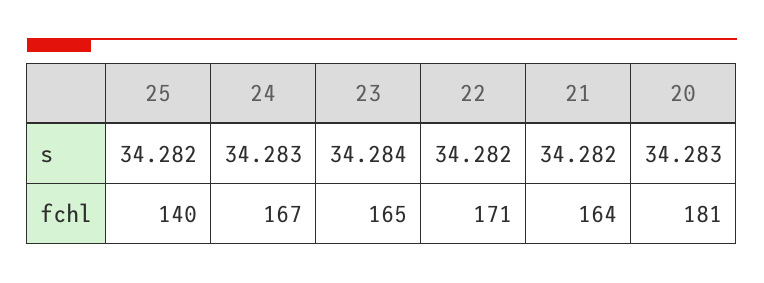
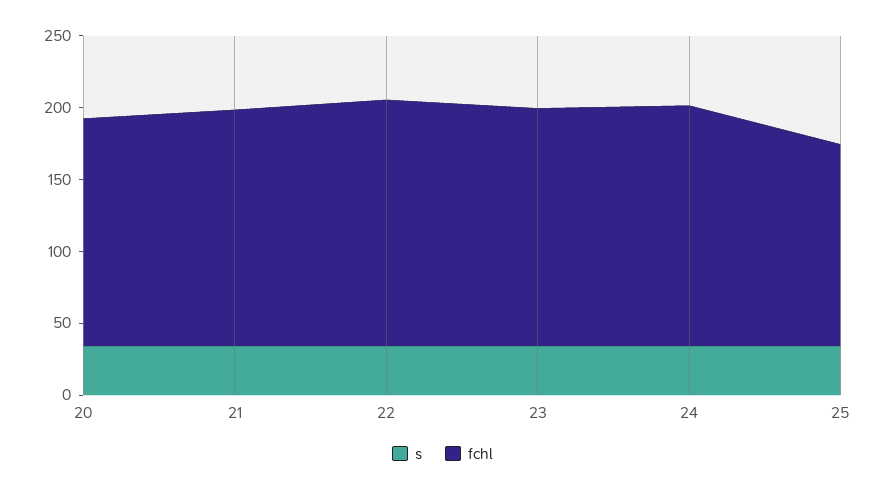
  {
    "s": {
      "25": 34.282,
      "24": 34.283,
      "23": 34.284,
      "22": 34.282,
      "21": 34.282,
      "20": 34.283
    },
    "fchl": {
      "25": 140,
      "24": 167,
      "23": 165,
      "22": 171,
      "21": 164,
-     "20": 181
+     "20": 160
    }
  }

